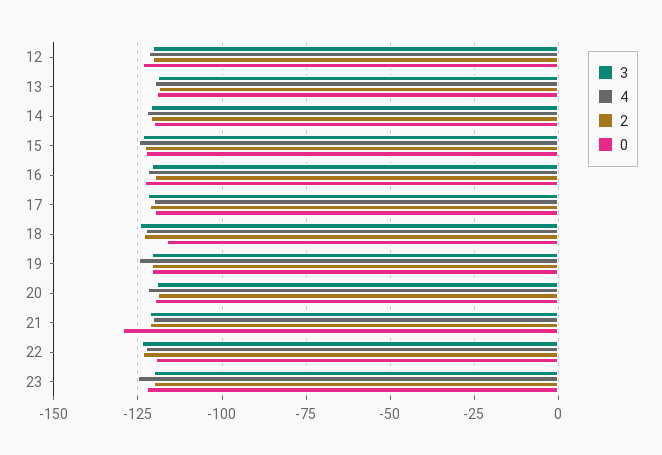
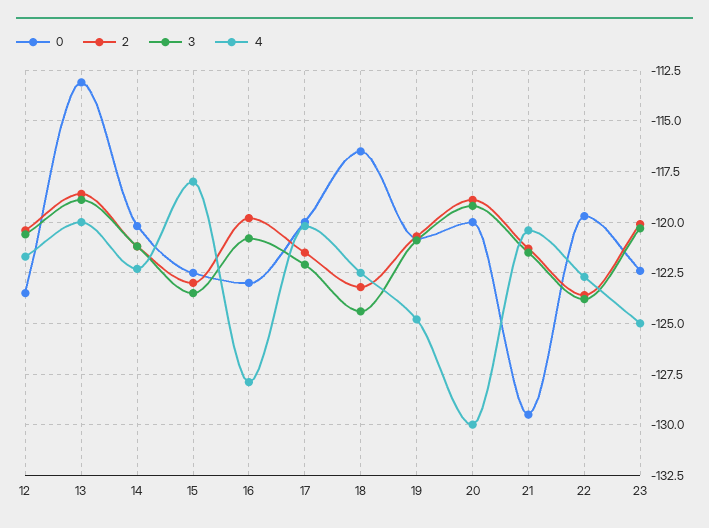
  {
    "3": {
      "12": -120.5,
      "13": -119,
      "14": -121,
      "15": -123.5,
      "16": -121,
      "17": -122,
      "18": -124.5,
      "19": -121,
      "20": -119,
      "21": -121.5,
      "22": -124,
      "23": -120.5
    },
    "4": {
      "12": -121.5,
      "13": -120,
      "14": -122.5,
-     "15": -125,
+     "15": -118,
-     "16": -122.5,
+     "16": -128,
      "17": -120,
      "18": -122.5,
      "19": -125,
-     "20": -122.5,
+     "20": -130,
      "21": -120.5,
      "22": -122.5,
      "23": -125
    },
    "2": {
      "12": -120.5,
      "13": -118.5,
      "14": -121,
      "15": -123,
      "16": -120,
      "17": -121.5,
      "18": -123,
      "19": -120.5,
      "20": -119,
      "21": -121.5,
      "22": -123.5,
      "23": -120
    },
    "0": {
      "12": -123.5,
-     "13": -120,
+     "13": -113,
      "14": -120,
      "15": -122.5,
      "16": -123,
      "17": -120,
      "18": -116.5,
      "19": -121,
      "20": -120,
      "21": -129.5,
      "22": -119.5,
      "23": -122.5
    }
  }

